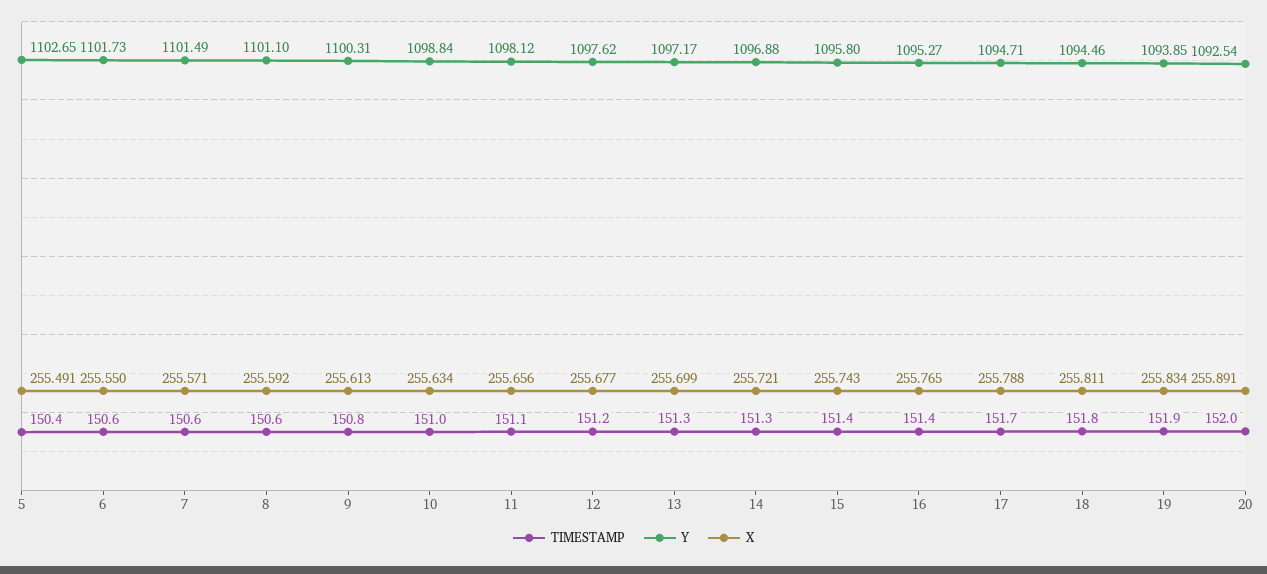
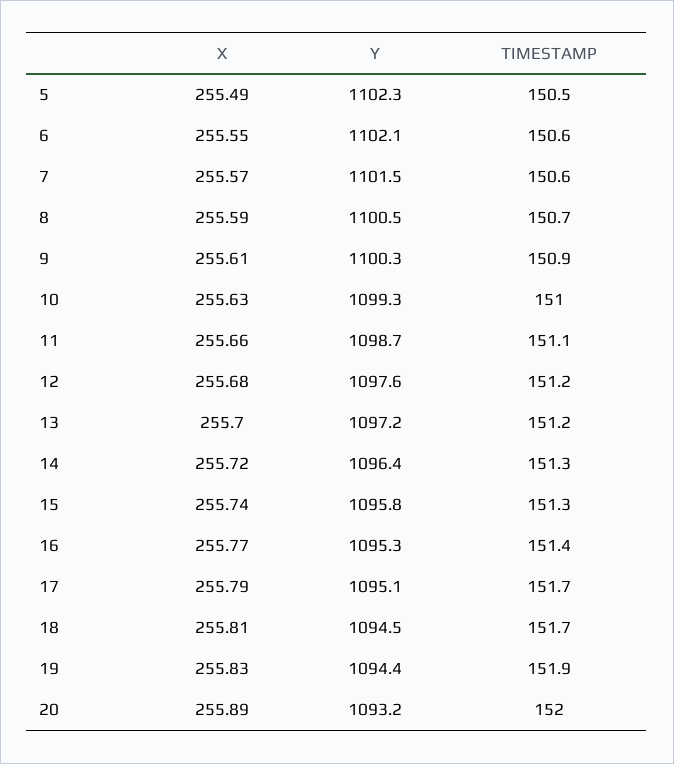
  {
    "TIMESTAMP": {
-     "5": 150.4,
+     "5": 150.5,
      "6": 150.6,
      "7": 150.6,
-     "8": 150.6,
+     "8": 150.7,
-     "9": 150.8,
+     "9": 150.9,
      "10": 151,
      "11": 151.1,
      "12": 151.2,
-     "13": 151.3,
+     "13": 151.2,
      "14": 151.3,
-     "15": 151.4,
+     "15": 151.3,
      "16": 151.4,
      "17": 151.7,
-     "18": 151.8,
+     "18": 151.7,
      "19": 151.9,
      "20": 152
    },
    "Y": {
-     "5": 1102.65,
+     "5": 1102.3,
-     "6": 1101.73,
+     "6": 1102.1,
      "7": 1101.49,
-     "8": 1101.1,
+     "8": 1100.5,
      "9": 1100.31,
-     "10": 1098.84,
+     "10": 1099.3,
-     "11": 1098.12,
+     "11": 1098.7,
      "12": 1097.62,
      "13": 1097.17,
-     "14": 1096.88,
+     "14": 1096.4,
      "15": 1095.8,
      "16": 1095.27,
-     "17": 1094.71,
+     "17": 1095.1,
      "18": 1094.46,
-     "19": 1093.85,
+     "19": 1094.4,
-     "20": 1092.54
+     "20": 1093.2
    },
    "X": {
      "5": 255.491,
      "6": 255.55,
      "7": 255.571,
      "8": 255.592,
      "9": 255.613,
      "10": 255.634,
      "11": 255.656,
      "12": 255.677,
      "13": 255.699,
      "14": 255.721,
      "15": 255.743,
      "16": 255.765,
      "17": 255.788,
      "18": 255.811,
      "19": 255.834,
      "20": 255.891
    }
  }

